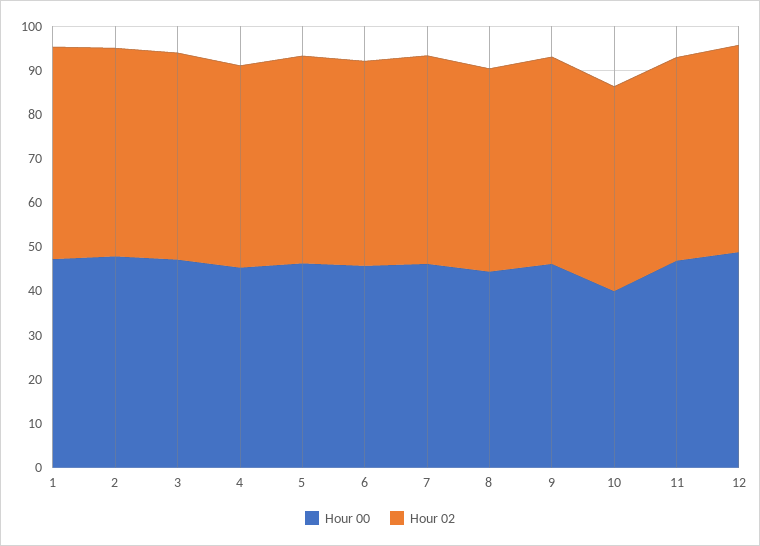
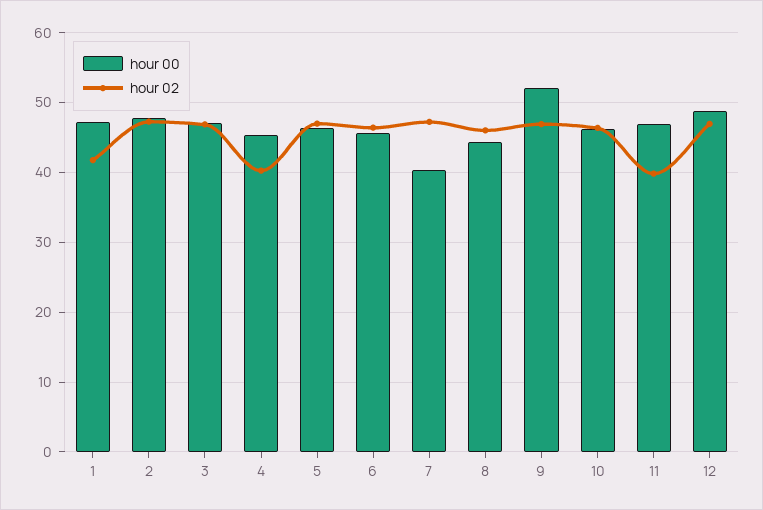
  {
    "Hour 00": {
      "1": 47,
      "2": 48,
      "3": 47,
      "4": 45,
      "5": 46,
      "6": 46,
-     "7": 46,
+     "7": 40,
      "8": 44,
-     "9": 46,
+     "9": 52,
-     "10": 40,
+     "10": 46,
      "11": 47,
      "12": 49
    },
    "Hour 02": {
-     "1": 48,
+     "1": 42,
      "2": 47,
      "3": 47,
-     "4": 46,
+     "4": 40,
      "5": 47,
      "6": 46,
      "7": 47,
      "8": 46,
      "9": 47,
      "10": 46,
-     "11": 46,
+     "11": 40,
      "12": 47
    }
  }

